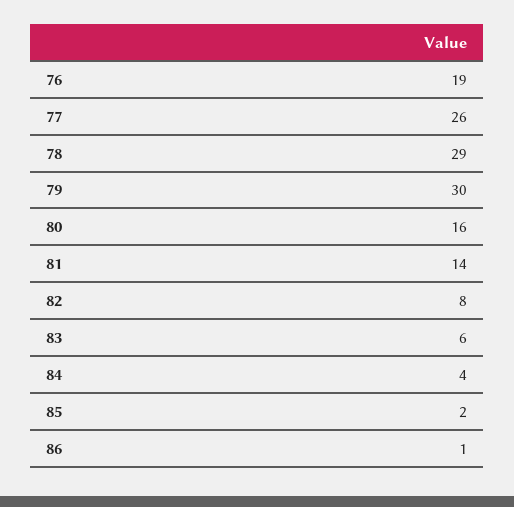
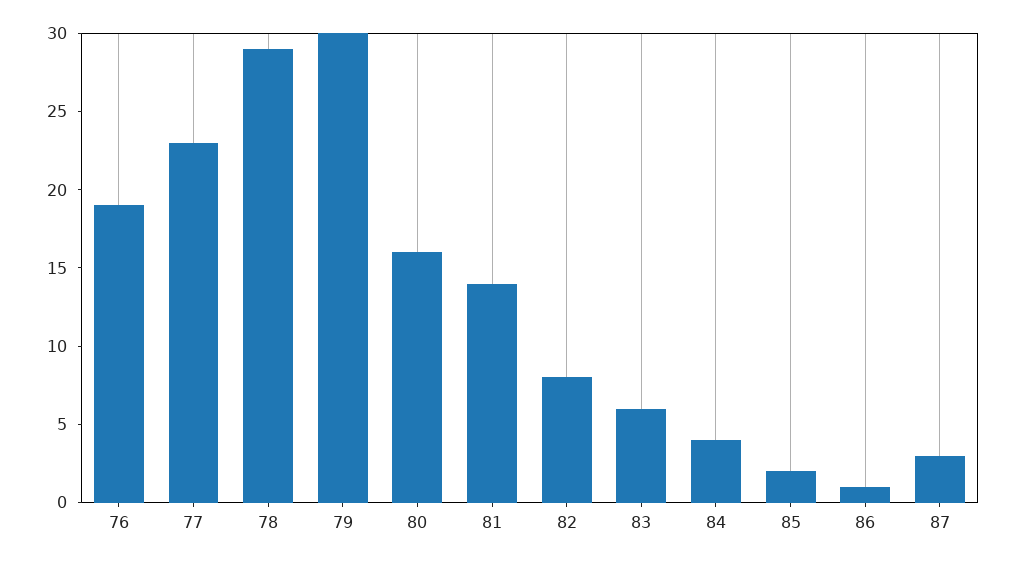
  {
    "76": 19,
-   "77": 26,
+   "77": 23,
    "78": 29,
    "79": 30,
    "80": 16,
    "81": 14,
    "82": 8,
    "83": 6,
    "84": 4,
    "85": 2,
-   "86": 1
+   "86": 1,
+   "87": 3
  }

